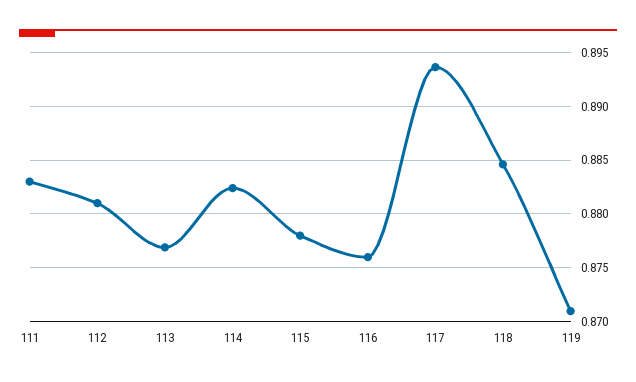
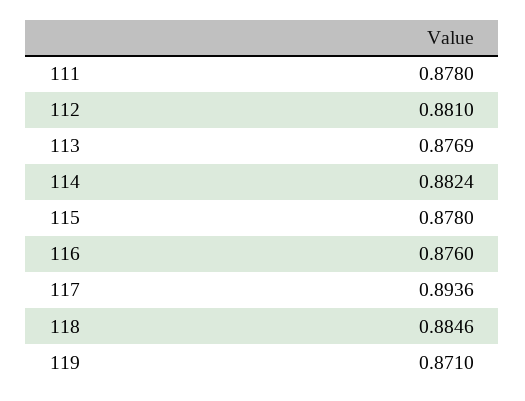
  {
-   "111": 0.883,
+   "111": 0.878,
    "112": 0.881,
    "113": 0.8769,
    "114": 0.8824,
    "115": 0.878,
    "116": 0.876,
    "117": 0.8936,
    "118": 0.8846,
    "119": 0.871
  }

